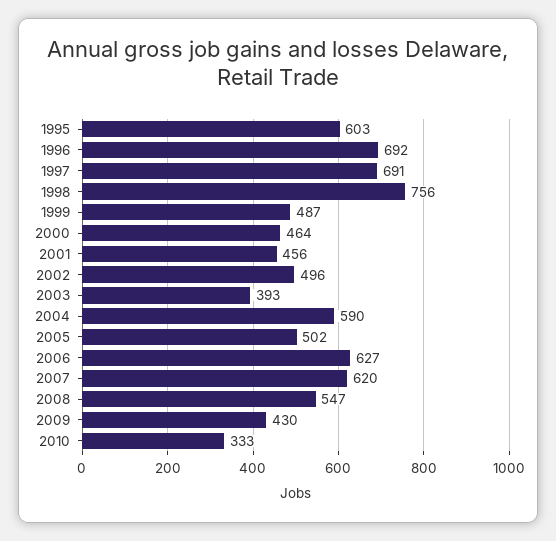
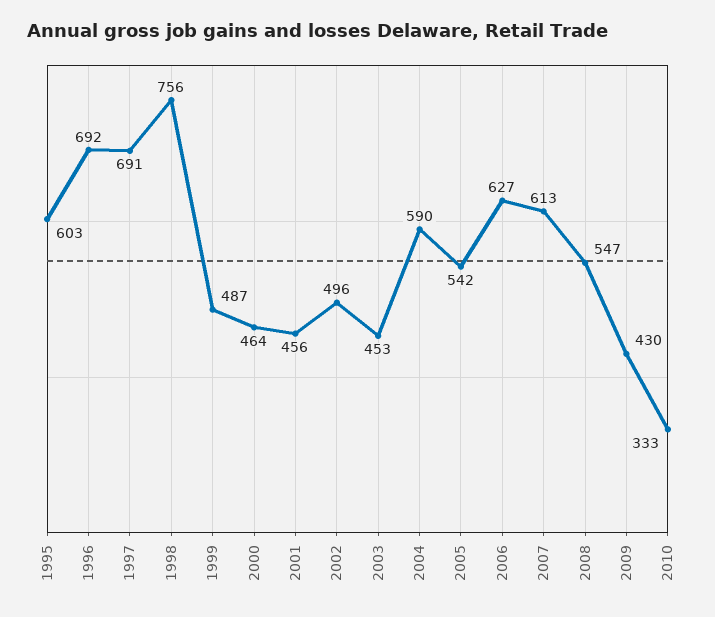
  {
    "1995": 603,
    "1996": 692,
    "1997": 691,
    "1998": 756,
    "1999": 487,
    "2000": 464,
    "2001": 456,
    "2002": 496,
-   "2003": 393,
+   "2003": 453,
    "2004": 590,
-   "2005": 502,
+   "2005": 542,
    "2006": 627,
-   "2007": 620,
+   "2007": 613,
    "2008": 547,
    "2009": 430,
    "2010": 333
  }

